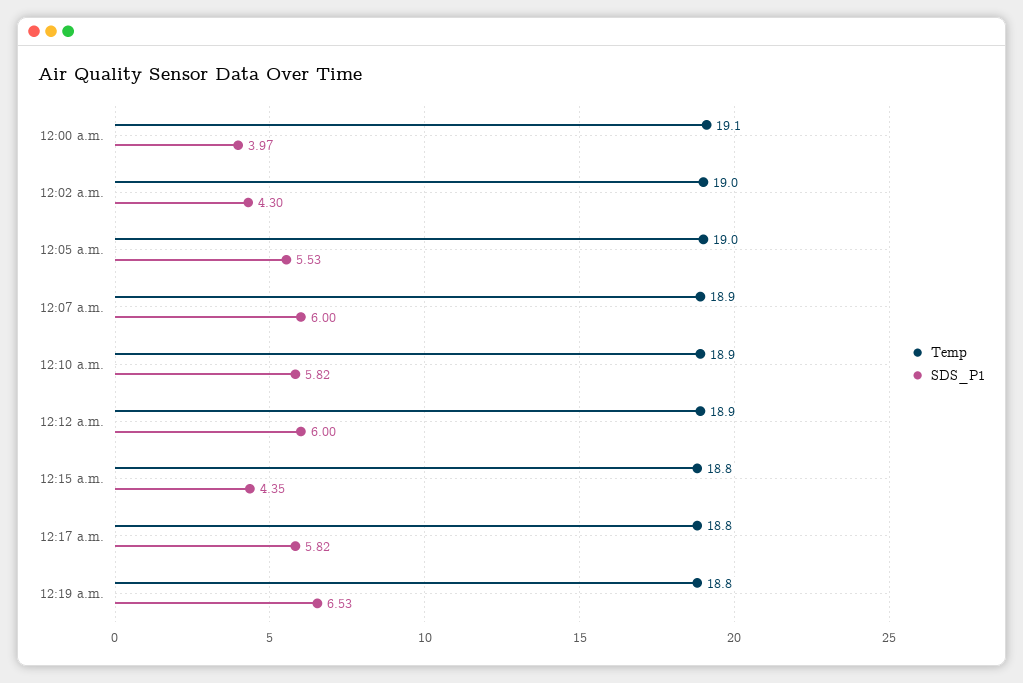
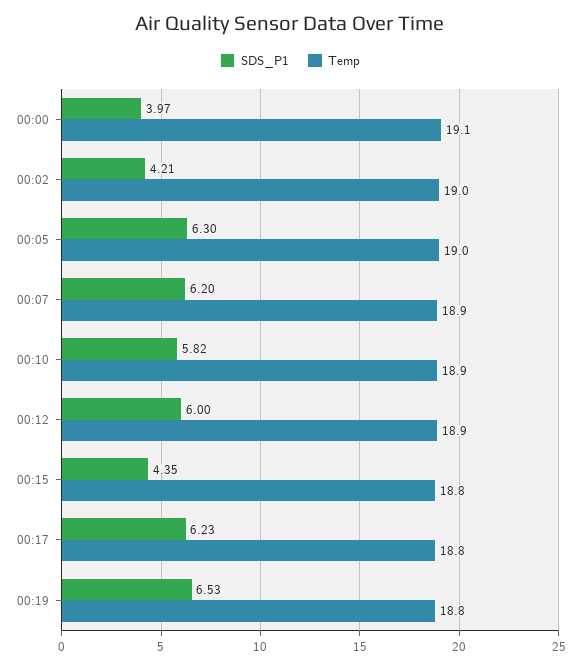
  {
    "Temp": {
      "12:00 a.m.": 19.1,
      "12:02 a.m.": 19,
      "12:05 a.m.": 19,
      "12:07 a.m.": 18.9,
      "12:10 a.m.": 18.9,
      "12:12 a.m.": 18.9,
      "12:15 a.m.": 18.8,
      "12:17 a.m.": 18.8,
      "12:19 a.m.": 18.8
    },
    "SDS_P1": {
      "12:00 a.m.": 3.97,
-     "12:02 a.m.": 4.3,
+     "12:02 a.m.": 4.21,
-     "12:05 a.m.": 5.53,
+     "12:05 a.m.": 6.3,
-     "12:07 a.m.": 6,
+     "12:07 a.m.": 6.2,
      "12:10 a.m.": 5.82,
      "12:12 a.m.": 6,
      "12:15 a.m.": 4.35,
-     "12:17 a.m.": 5.82,
+     "12:17 a.m.": 6.23,
      "12:19 a.m.": 6.53
    }
  }

